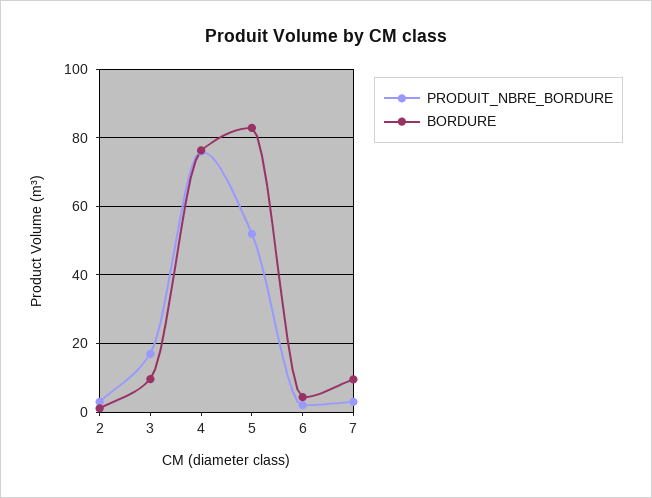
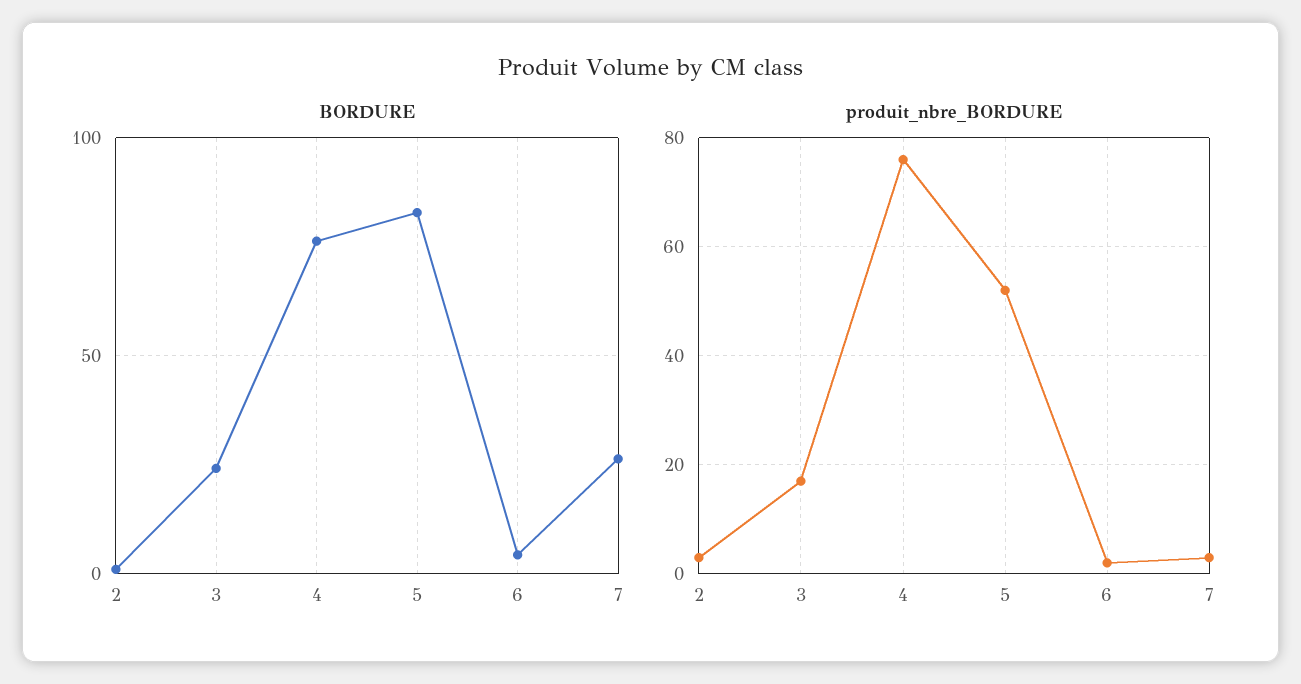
  {
    "PRODUIT_NBRE_BORDURE": {
      "2": 4,
      "3": 18,
      "4": 76,
      "5": 52,
      "6": 2,
      "7": 4
    },
    "BORDURE": {
      "2": 2,
-     "3": 10,
+     "3": 25,
      "4": 76,
      "5": 82,
      "6": 4,
-     "7": 10
+     "7": 25
    }
  }

